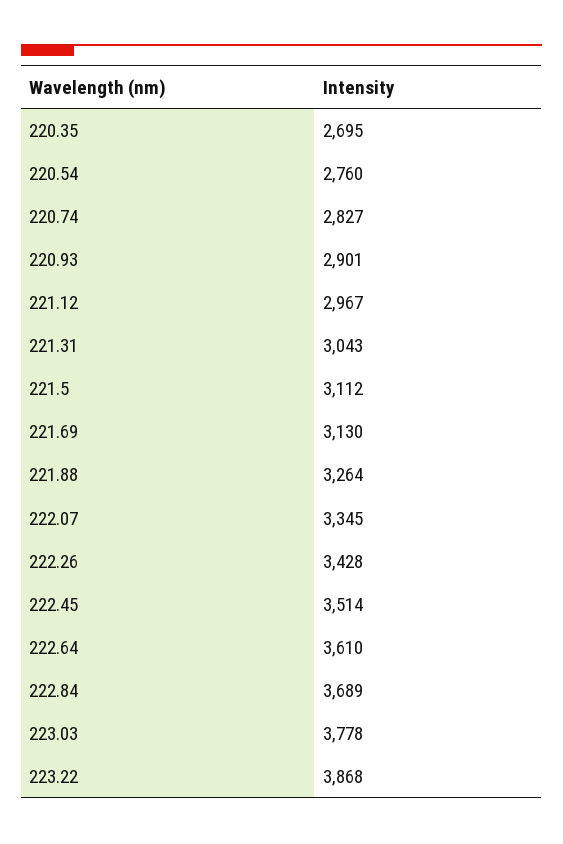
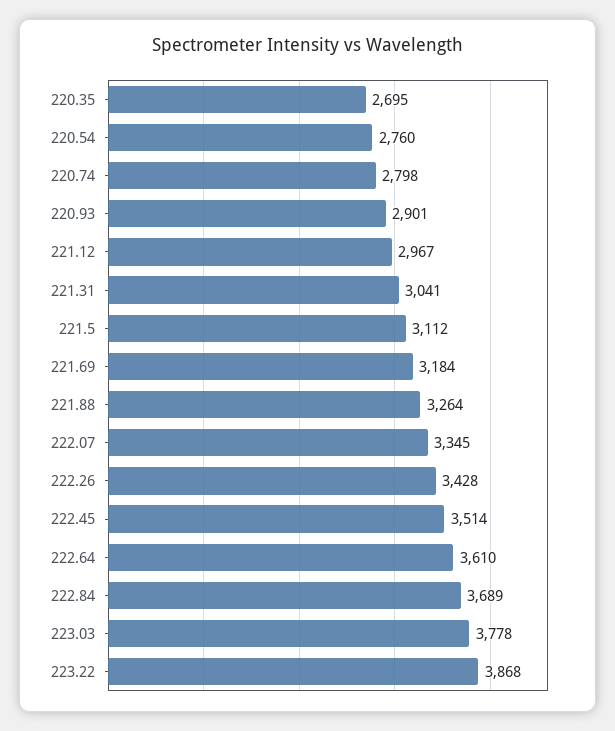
  {
    "220.35": 2695,
    "220.54": 2760,
-   "220.74": 2827,
+   "220.74": 2798,
    "220.93": 2901,
    "221.12": 2967,
-   "221.31": 3043,
+   "221.31": 3041,
    "221.5": 3112,
-   "221.69": 3130,
+   "221.69": 3184,
    "221.88": 3264,
    "222.07": 3345,
    "222.26": 3428,
    "222.45": 3514,
    "222.64": 3610,
    "222.84": 3689,
    "223.03": 3778,
    "223.22": 3868
  }

